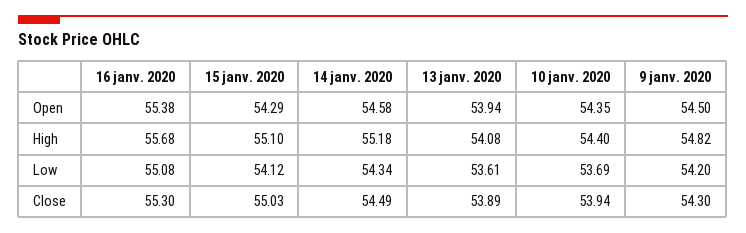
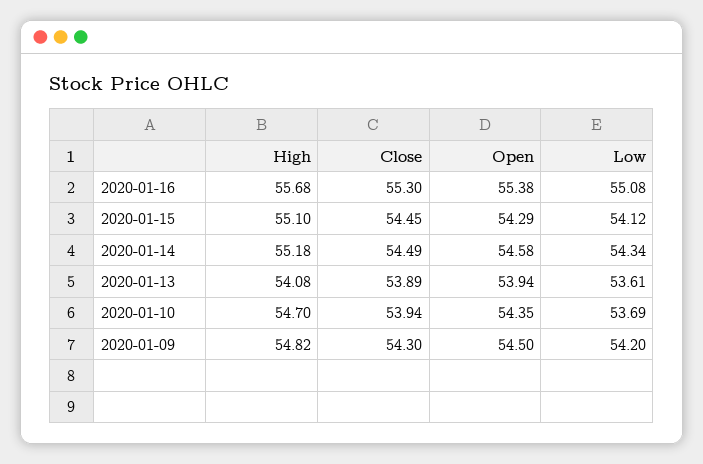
  {
    "16 janv. 2020": {
      "Open": 55.38,
      "High": 55.68,
      "Low": 55.08,
      "Close": 55.3
    },
    "15 janv. 2020": {
      "Open": 54.29,
      "High": 55.1,
      "Low": 54.12,
-     "Close": 55.03
+     "Close": 54.45
    },
    "14 janv. 2020": {
      "Open": 54.58,
      "High": 55.18,
      "Low": 54.34,
      "Close": 54.49
    },
    "13 janv. 2020": {
      "Open": 53.94,
      "High": 54.08,
      "Low": 53.61,
      "Close": 53.89
    },
    "10 janv. 2020": {
      "Open": 54.35,
-     "High": 54.4,
+     "High": 54.7,
      "Low": 53.69,
      "Close": 53.94
    },
    "9 janv. 2020": {
      "Open": 54.5,
      "High": 54.82,
      "Low": 54.2,
      "Close": 54.3
    }
  }

